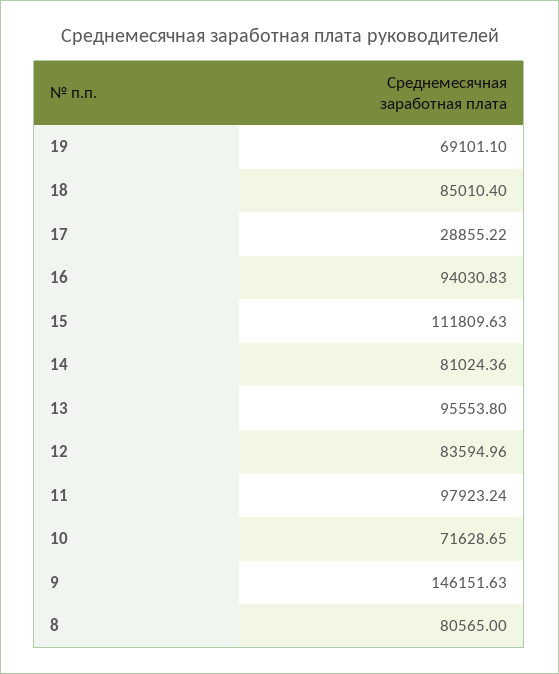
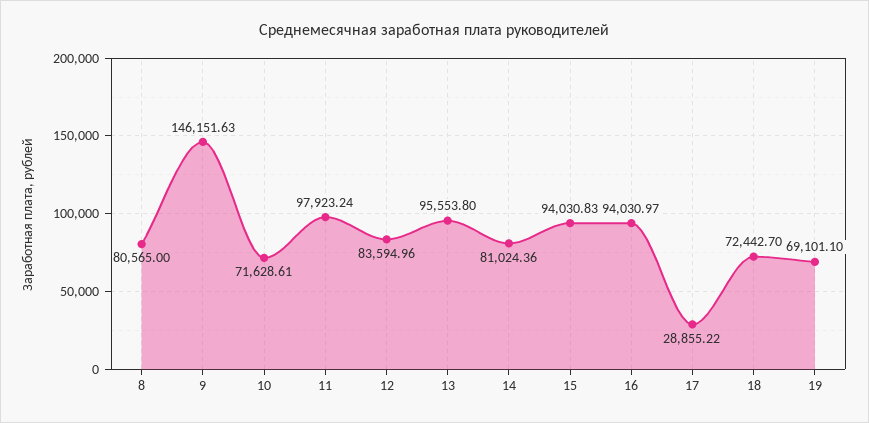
  {
    "19": 69101.1,
-   "18": 85010.4,
+   "18": 72442.7,
    "17": 28855.22,
-   "16": 94030.83,
+   "16": 94030.97,
-   "15": 111809.63,
+   "15": 94030.83,
    "14": 81024.36,
    "13": 95553.8,
    "12": 83594.96,
    "11": 97923.24,
-   "10": 71628.65,
+   "10": 71628.61,
    "9": 146151.63,
    "8": 80565
  }

